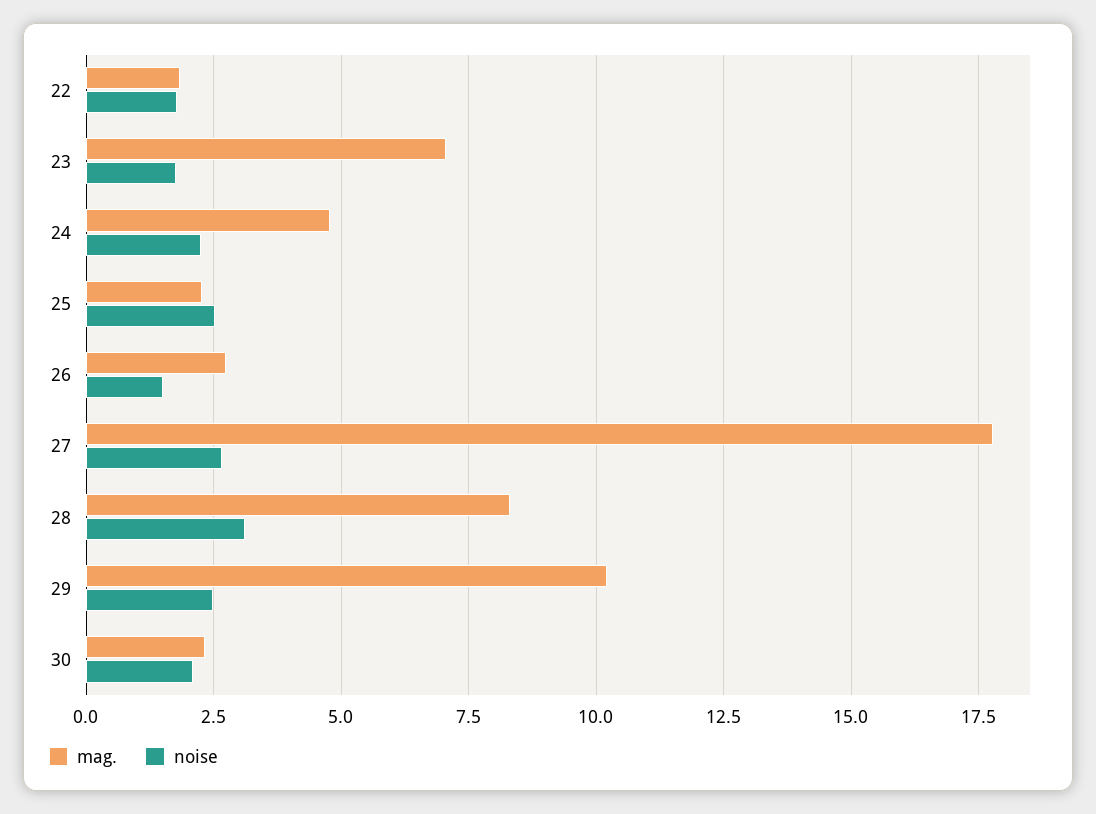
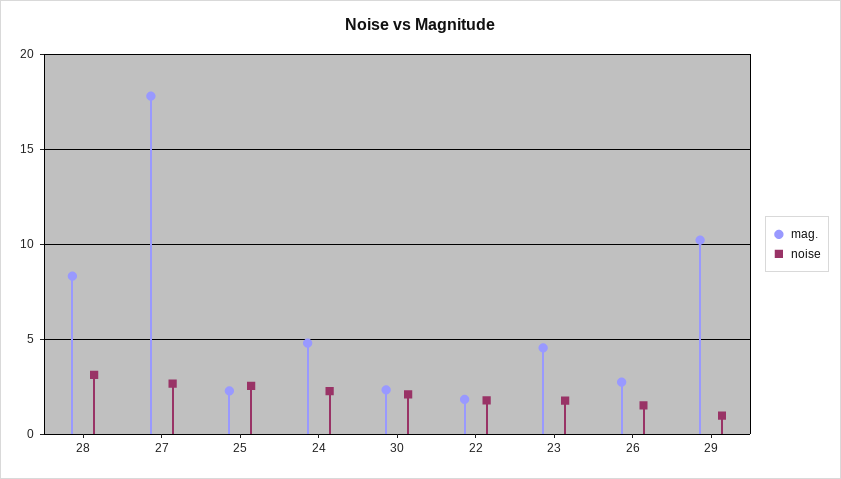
  {
    "mag.": {
      "22": 1.75,
-     "23": 7,
+     "23": 4.5,
      "24": 4.75,
      "25": 2.25,
      "26": 2.75,
      "27": 17.75,
      "28": 8.25,
      "29": 10.25,
      "30": 2.25
    },
    "noise": {
      "22": 1.75,
      "23": 1.75,
      "24": 2.25,
      "25": 2.5,
      "26": 1.5,
      "27": 2.75,
      "28": 3,
-     "29": 2.5,
+     "29": 1,
      "30": 2
    }
  }

